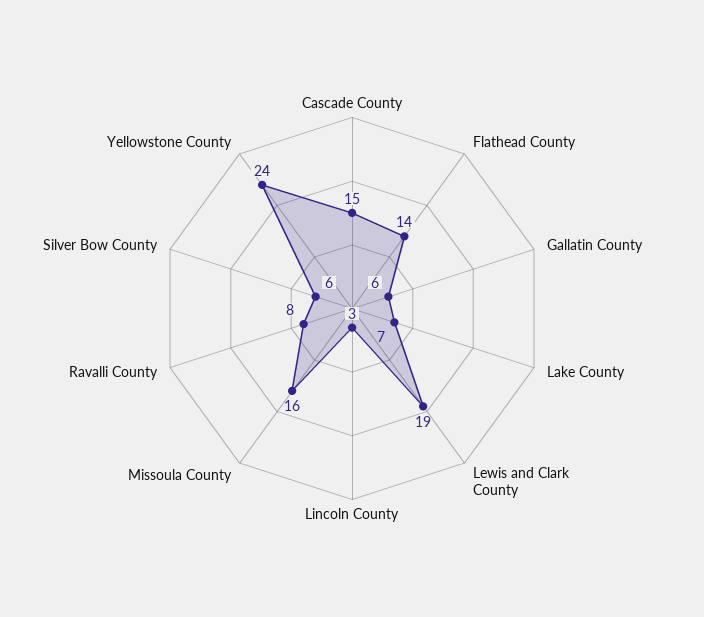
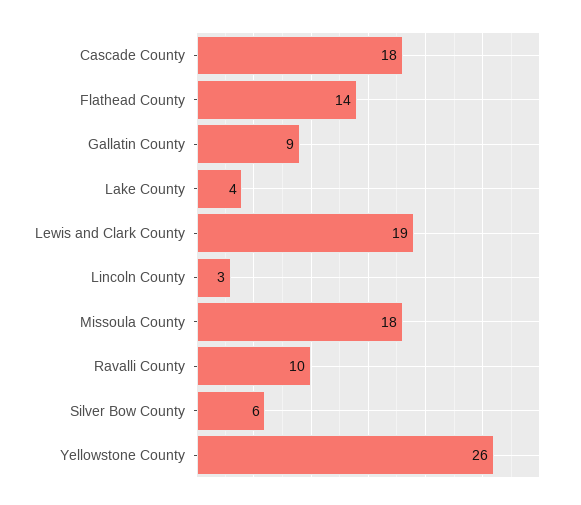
  {
-   "Cascade County": 15,
+   "Cascade County": 18,
    "Flathead County": 14,
-   "Gallatin County": 6,
+   "Gallatin County": 9,
-   "Lake County": 7,
+   "Lake County": 4,
    "Lewis and Clark County": 19,
    "Lincoln County": 3,
-   "Missoula County": 16,
+   "Missoula County": 18,
-   "Ravalli County": 8,
+   "Ravalli County": 10,
    "Silver Bow County": 6,
-   "Yellowstone County": 24
+   "Yellowstone County": 26
  }

